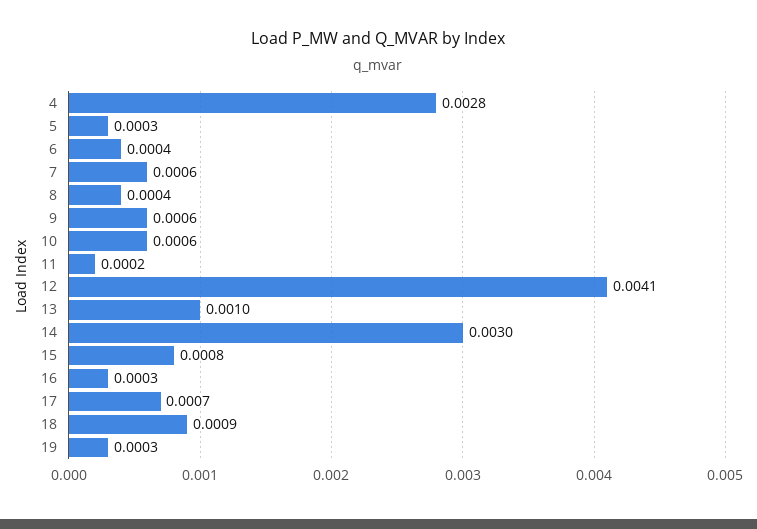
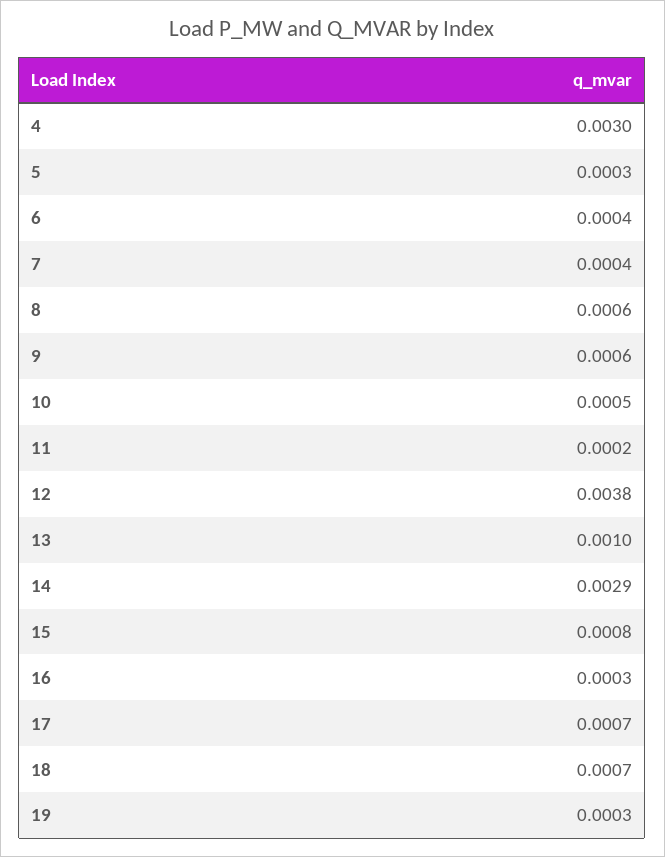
  {
-   "4": 0.0028,
+   "4": 0.003,
    "5": 0.0003,
    "6": 0.0004,
-   "7": 0.0006,
+   "7": 0.0004,
-   "8": 0.0004,
+   "8": 0.0006,
    "9": 0.0006,
-   "10": 0.0006,
+   "10": 0.0005,
    "11": 0.0002,
-   "12": 0.0041,
+   "12": 0.0038,
    "13": 0.001,
-   "14": 0.003,
+   "14": 0.0029,
    "15": 0.0008,
    "16": 0.0003,
    "17": 0.0007,
-   "18": 0.0009,
+   "18": 0.0007,
    "19": 0.0003
  }

